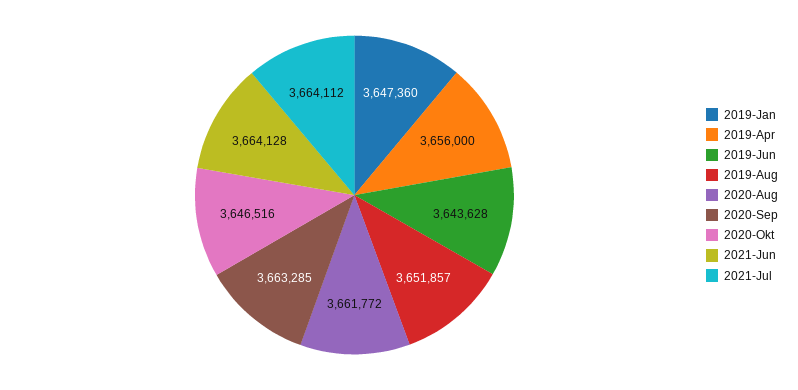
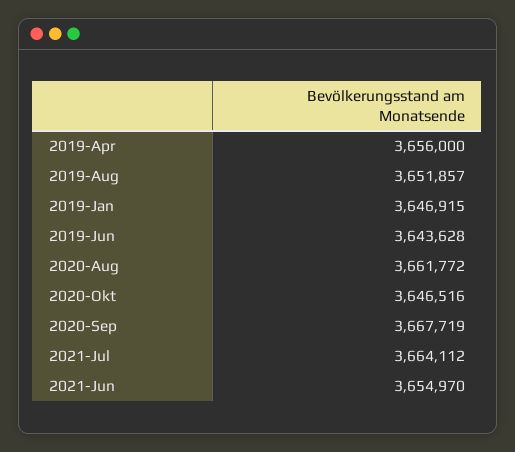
  {
-   "2019-Jan": 3647360,
+   "2019-Jan": 3646915,
    "2019-Apr": 3656000,
    "2019-Jun": 3643628,
    "2019-Aug": 3651857,
    "2020-Aug": 3661772,
-   "2020-Sep": 3663285,
+   "2020-Sep": 3667719,
    "2020-Okt": 3646516,
-   "2021-Jun": 3664128,
+   "2021-Jun": 3654970,
    "2021-Jul": 3664112
  }

